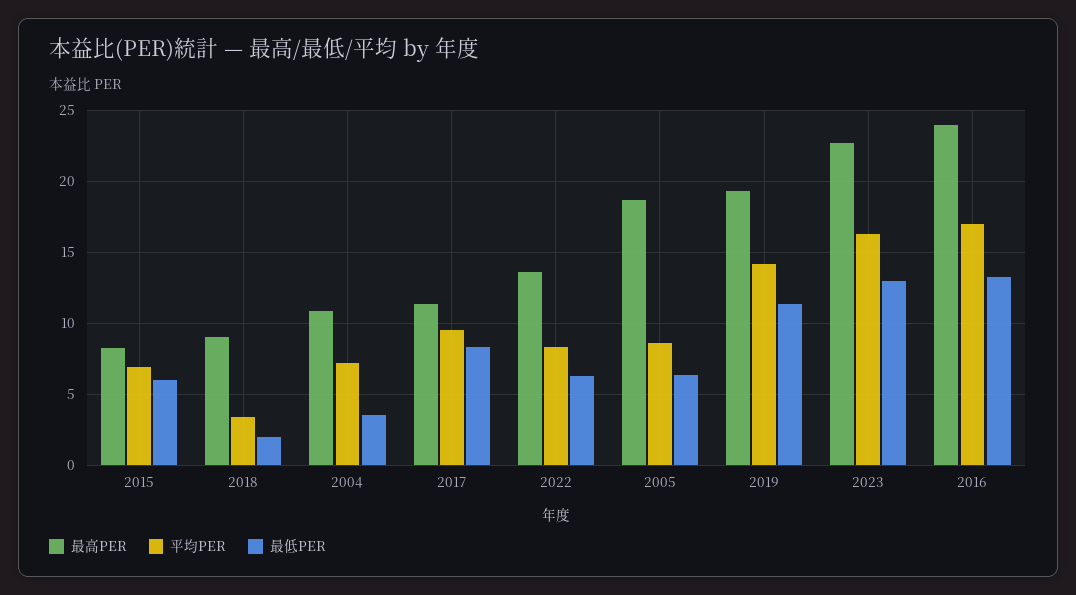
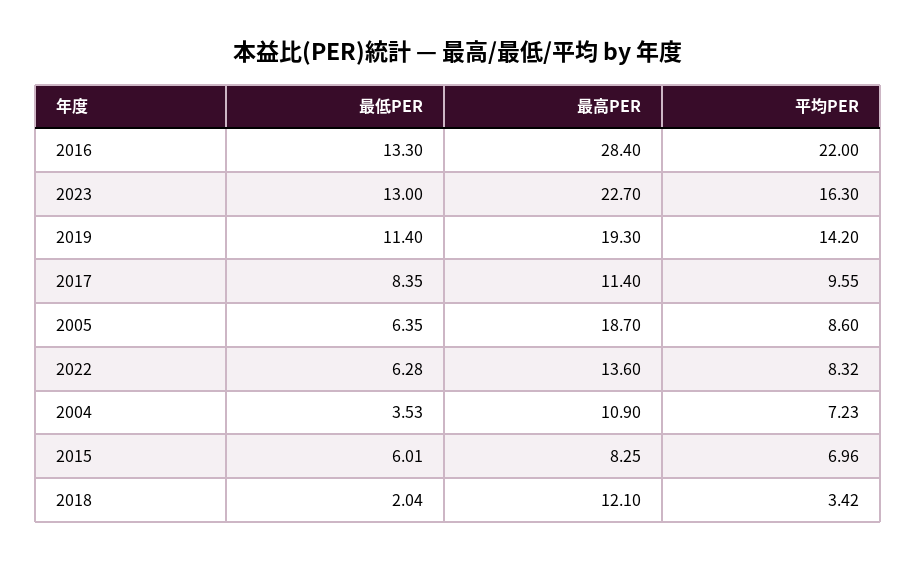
  {
    "最高PER": {
      "2015": 8.25,
-     "2018": 9,
+     "2018": 12.1,
      "2004": 10.9,
      "2017": 11.4,
      "2022": 13.6,
      "2005": 18.7,
      "2019": 19.3,
      "2023": 22.7,
-     "2016": 24
+     "2016": 28.4
    },
    "平均PER": {
      "2015": 6.96,
      "2018": 3.42,
      "2004": 7.23,
      "2017": 9.55,
      "2022": 8.32,
      "2005": 8.6,
      "2019": 14.2,
      "2023": 16.3,
-     "2016": 17
+     "2016": 22
    },
    "最低PER": {
      "2015": 6.01,
      "2018": 2.04,
      "2004": 3.53,
      "2017": 8.35,
      "2022": 6.28,
      "2005": 6.35,
      "2019": 11.4,
      "2023": 13,
      "2016": 13.3
    }
  }

